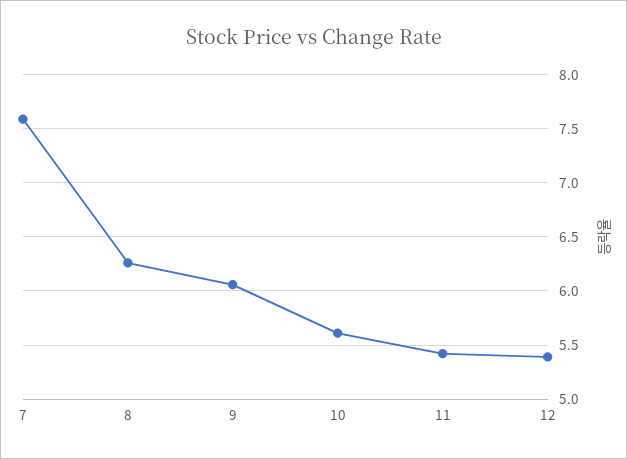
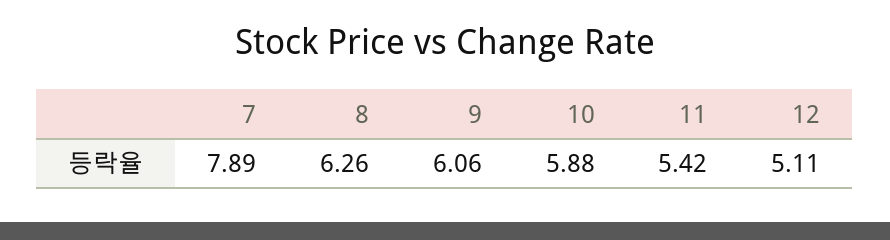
  {
-   "7": 7.6,
+   "7": 7.89,
    "8": 6.26,
    "9": 6.06,
-   "10": 5.6,
+   "10": 5.88,
    "11": 5.42,
-   "12": 5.4
+   "12": 5.11
  }

